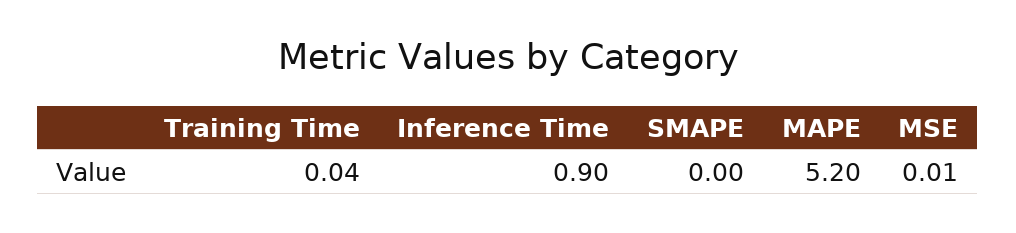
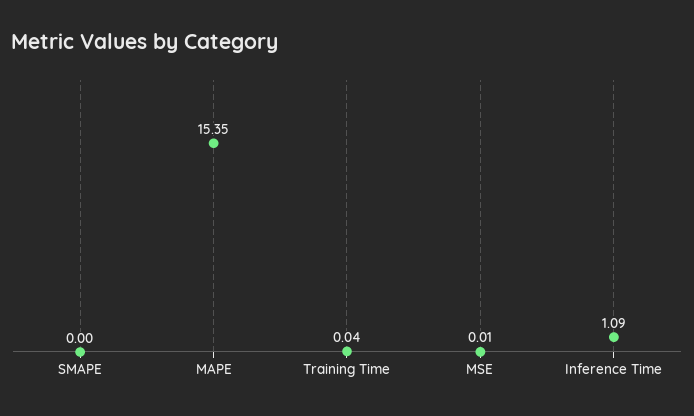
  {
    "Training Time": 0.04,
-   "Inference Time": 0.9,
+   "Inference Time": 1.09,
    "SMAPE": 0,
-   "MAPE": 5.2,
+   "MAPE": 15.35,
    "MSE": 0.01
  }

